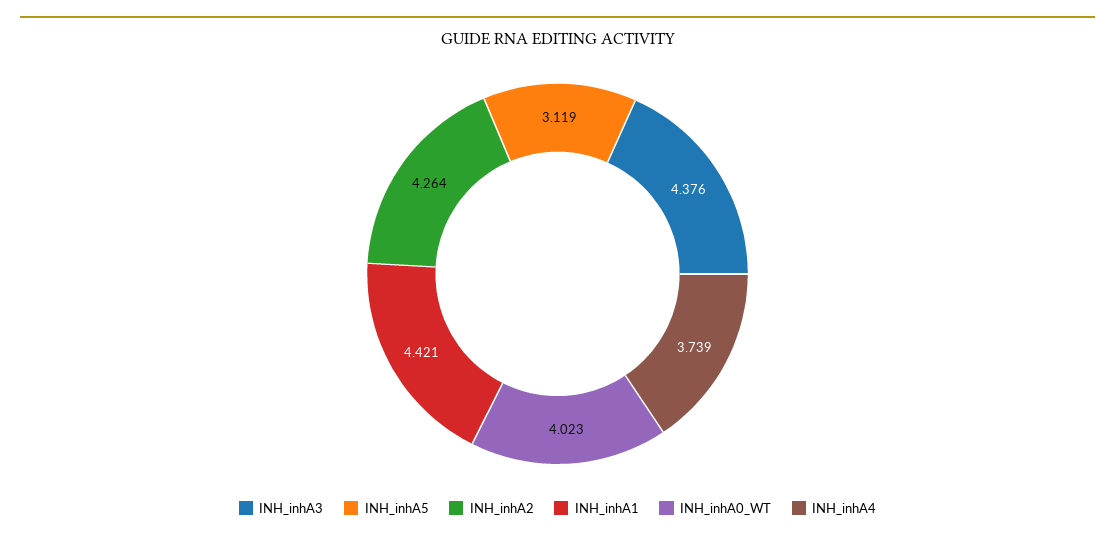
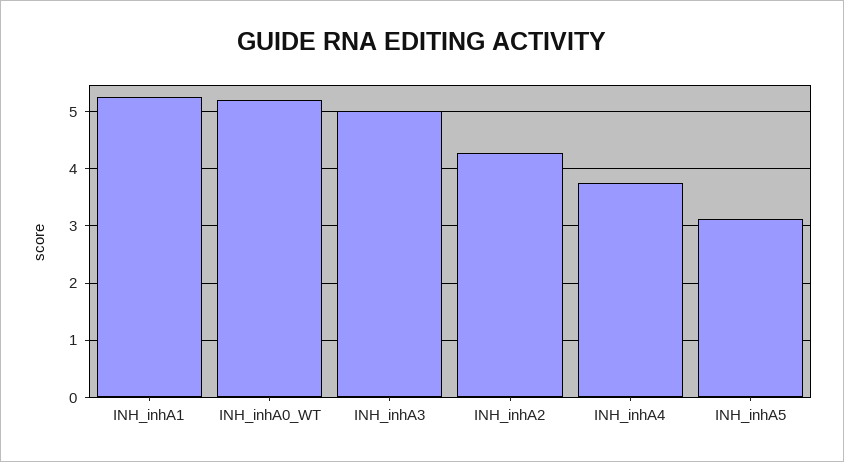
  {
-   "INH_inhA3": 4.376,
+   "INH_inhA3": 5,
    "INH_inhA5": 3.119,
    "INH_inhA2": 4.264,
-   "INH_inhA1": 4.421,
+   "INH_inhA1": 5.2,
-   "INH_inhA0_WT": 4.023,
+   "INH_inhA0_WT": 5.2,
    "INH_inhA4": 3.739
  }

